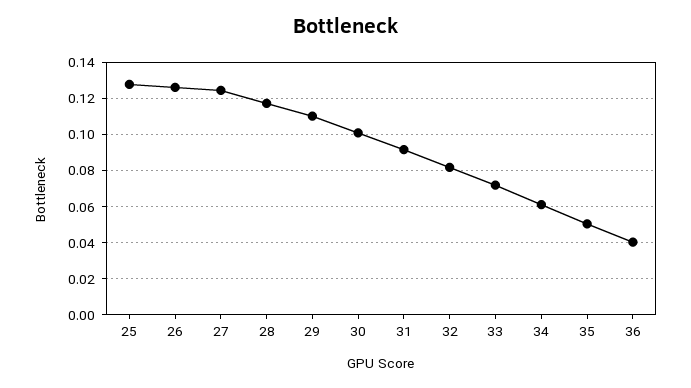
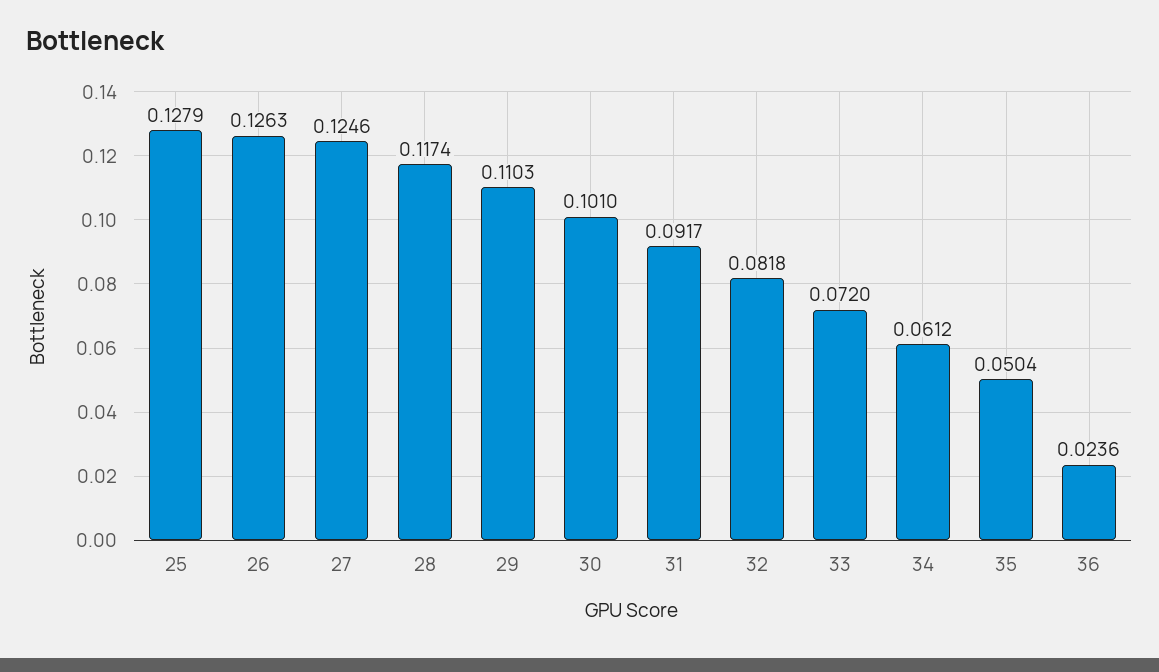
  {
    "25": 0.1279,
    "26": 0.1263,
    "27": 0.1246,
    "28": 0.1174,
    "29": 0.1103,
    "30": 0.101,
    "31": 0.0917,
    "32": 0.0818,
    "33": 0.072,
    "34": 0.0612,
    "35": 0.0504,
-   "36": 0.04
+   "36": 0.0236
  }

